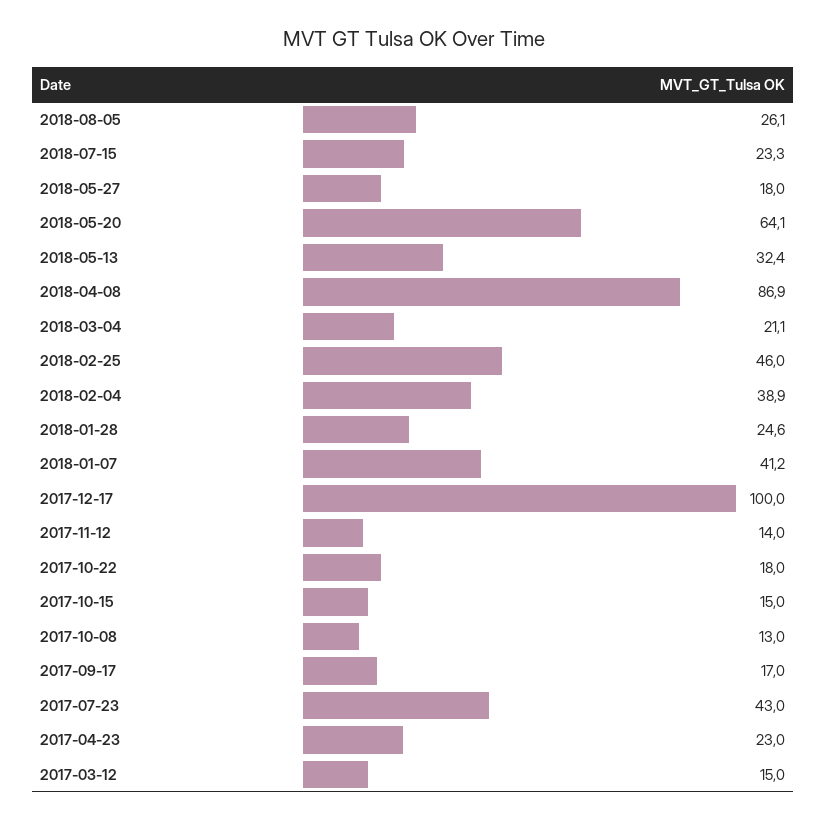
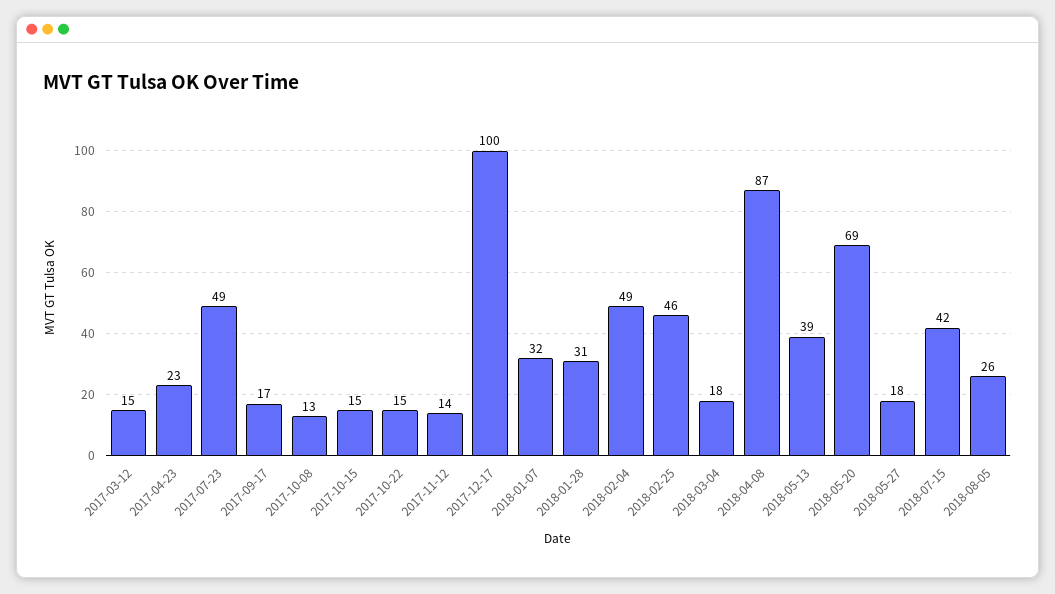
  {
    "2018-08-05": 26.1,
-   "2018-07-15": 23.3,
+   "2018-07-15": 42,
    "2018-05-27": 18,
-   "2018-05-20": 64.1,
+   "2018-05-20": 69,
-   "2018-05-13": 32.4,
+   "2018-05-13": 39,
    "2018-04-08": 86.9,
-   "2018-03-04": 21.1,
+   "2018-03-04": 18,
    "2018-02-25": 46,
-   "2018-02-04": 38.9,
+   "2018-02-04": 49,
-   "2018-01-28": 24.6,
+   "2018-01-28": 31,
-   "2018-01-07": 41.2,
+   "2018-01-07": 32,
    "2017-12-17": 100,
    "2017-11-12": 14,
-   "2017-10-22": 18,
+   "2017-10-22": 15,
    "2017-10-15": 15,
    "2017-10-08": 13,
    "2017-09-17": 17,
-   "2017-07-23": 43,
+   "2017-07-23": 49,
    "2017-04-23": 23,
    "2017-03-12": 15
  }

